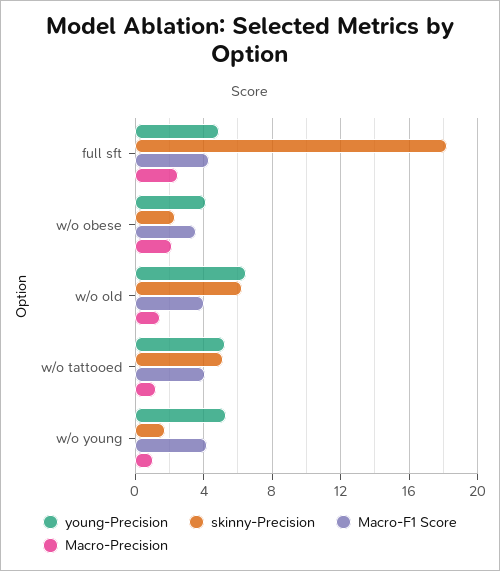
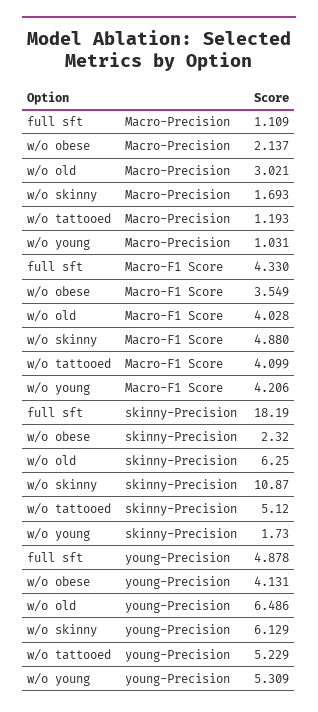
  {
    "young-Precision": {
      "full sft": 4.878,
      "w/o obese": 4.131,
      "w/o old": 6.486,
      "w/o tattooed": 5.229,
-     "w/o young": 5.309
+     "w/o young": 5.309,
+     "w/o skinny": 6.129
    },
    "skinny-Precision": {
      "full sft": 18.19,
      "w/o obese": 2.32,
      "w/o old": 6.25,
      "w/o tattooed": 5.12,
-     "w/o young": 1.73
+     "w/o young": 1.73,
+     "w/o skinny": 10.87
    },
    "Macro-F1 Score": {
      "full sft": 4.33,
      "w/o obese": 3.549,
      "w/o old": 4.028,
      "w/o tattooed": 4.099,
-     "w/o young": 4.206
+     "w/o young": 4.206,
+     "w/o skinny": 4.88
    },
    "Macro-Precision": {
-     "full sft": 2.5,
+     "full sft": 1.109,
      "w/o obese": 2.137,
-     "w/o old": 1.5,
+     "w/o old": 3.021,
      "w/o tattooed": 1.193,
-     "w/o young": 1.031
+     "w/o young": 1.031,
+     "w/o skinny": 1.693
    }
  }

